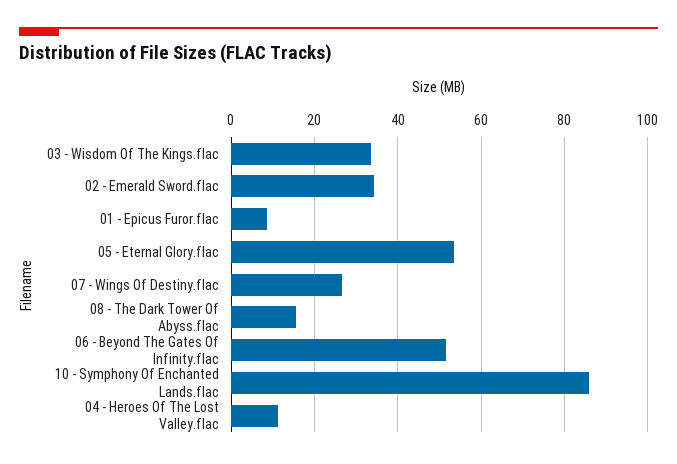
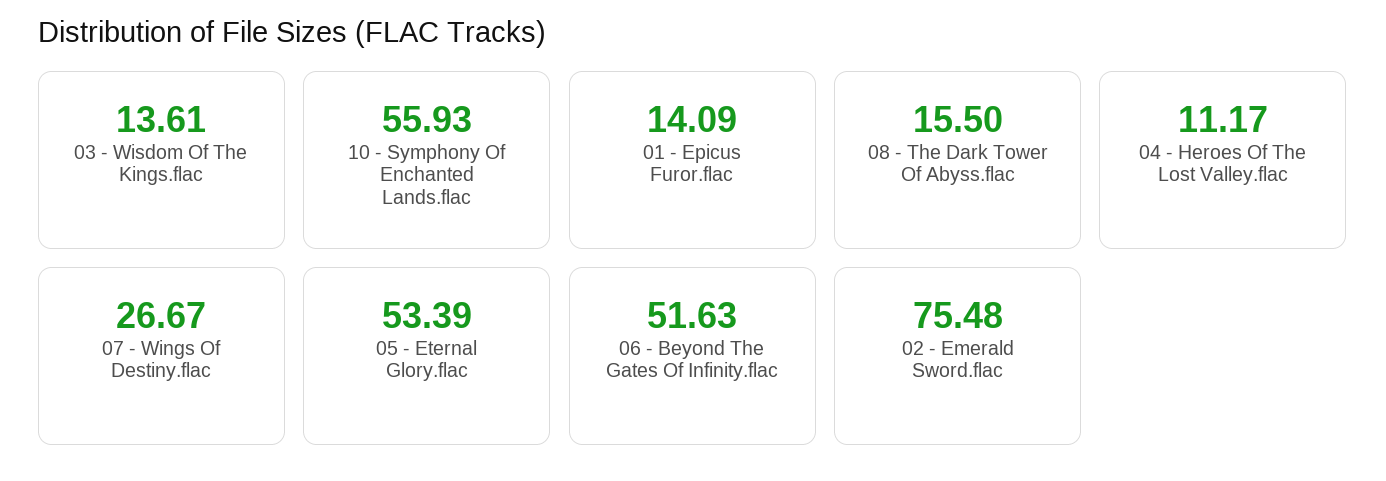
  {
-   "03 - Wisdom Of The Kings.flac": 34,
+   "03 - Wisdom Of The Kings.flac": 13.61,
-   "02 - Emerald Sword.flac": 34,
+   "02 - Emerald Sword.flac": 75.48,
-   "01 - Epicus Furor.flac": 8,
+   "01 - Epicus Furor.flac": 14.09,
    "05 - Eternal Glory.flac": 53.39,
    "07 - Wings Of Destiny.flac": 26.67,
    "08 - The Dark Tower Of Abyss.flac": 15.5,
    "06 - Beyond The Gates Of Infinity.flac": 51.63,
-   "10 - Symphony Of Enchanted Lands.flac": 86,
+   "10 - Symphony Of Enchanted Lands.flac": 55.93,
    "04 - Heroes Of The Lost Valley.flac": 11.17
  }

